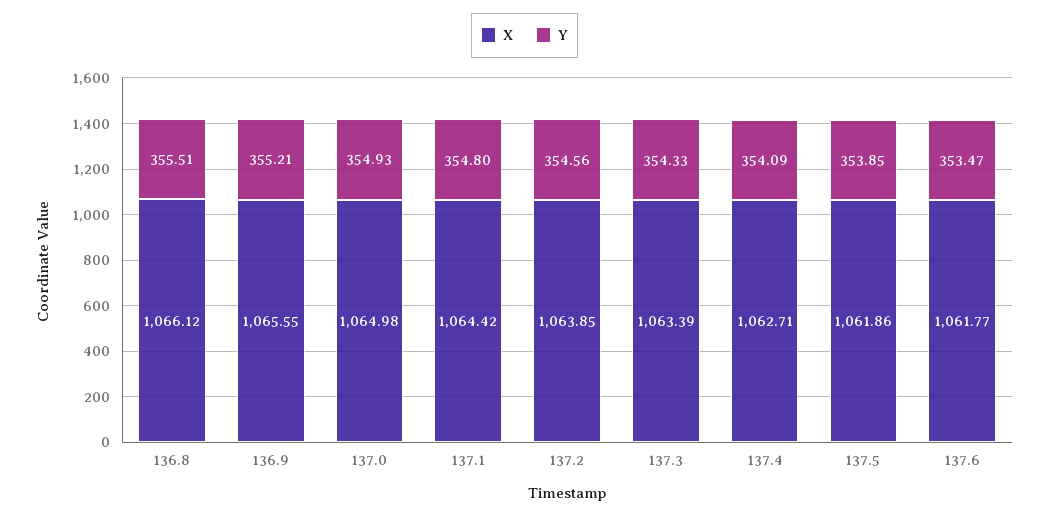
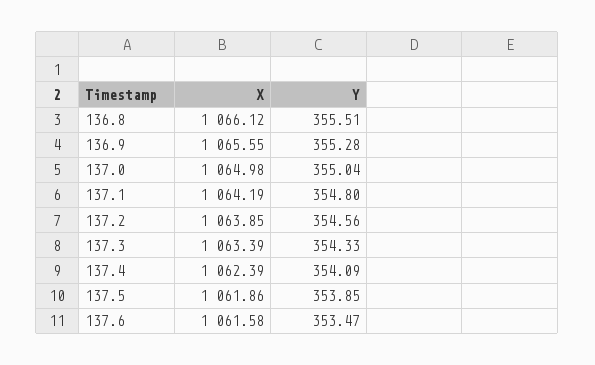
  {
    "X": {
      "136.8": 1066.12,
      "136.9": 1065.55,
      "137.0": 1064.98,
-     "137.1": 1064.42,
+     "137.1": 1064.19,
      "137.2": 1063.85,
      "137.3": 1063.39,
-     "137.4": 1062.71,
+     "137.4": 1062.39,
      "137.5": 1061.86,
-     "137.6": 1061.77
+     "137.6": 1061.58
    },
    "Y": {
      "136.8": 355.51,
-     "136.9": 355.21,
+     "136.9": 355.28,
-     "137.0": 354.93,
+     "137.0": 355.04,
      "137.1": 354.8,
      "137.2": 354.56,
      "137.3": 354.33,
      "137.4": 354.09,
      "137.5": 353.85,
      "137.6": 353.47
    }
  }

